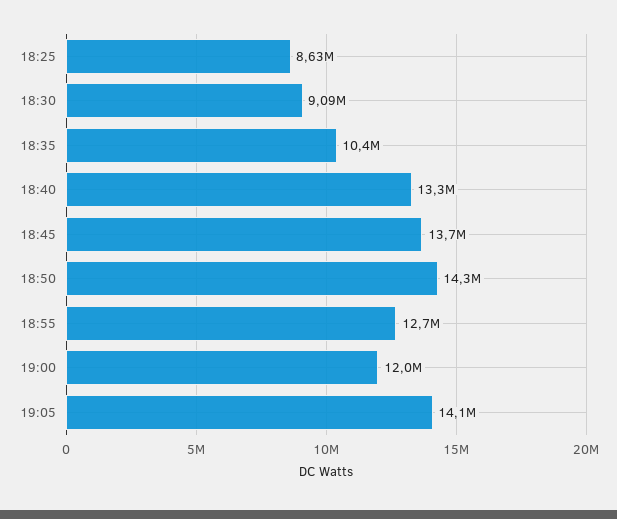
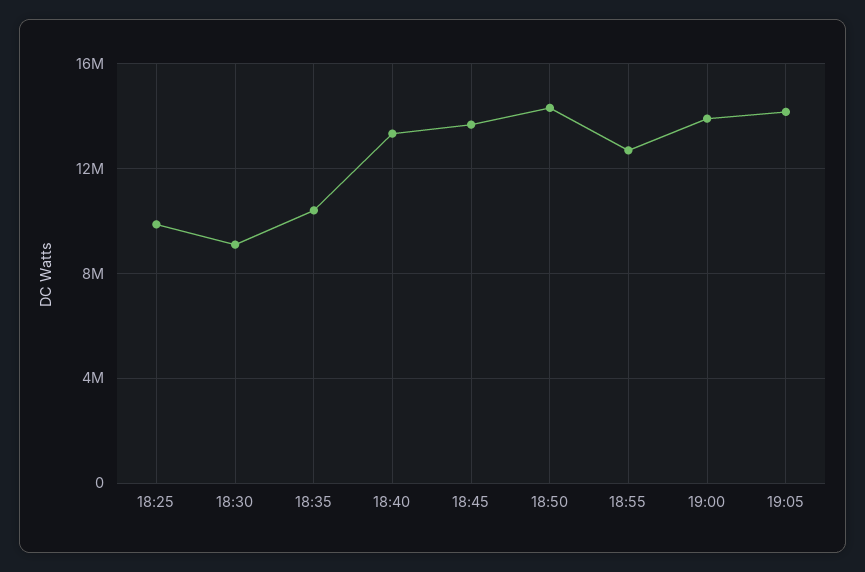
  {
-   "18:25": 8630000,
+   "18:25": 10000000,
    "18:30": 9090000,
    "18:35": 10400000,
    "18:40": 13300000,
    "18:45": 13700000,
    "18:50": 14300000,
    "18:55": 12700000,
-   "19:00": 12000000,
+   "19:00": 14000000,
    "19:05": 14100000
  }

